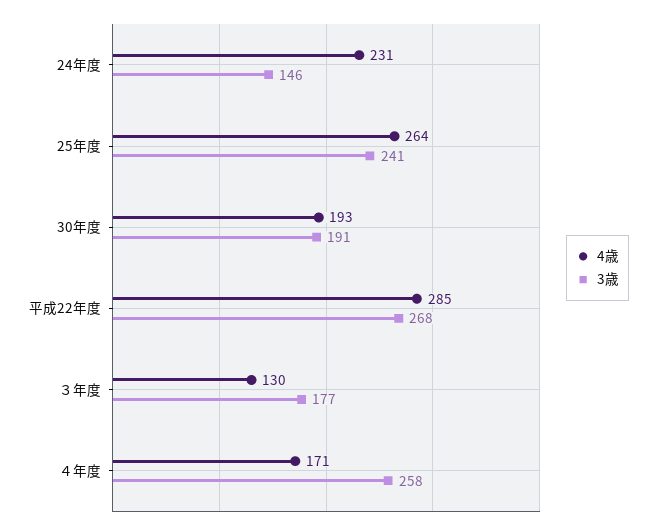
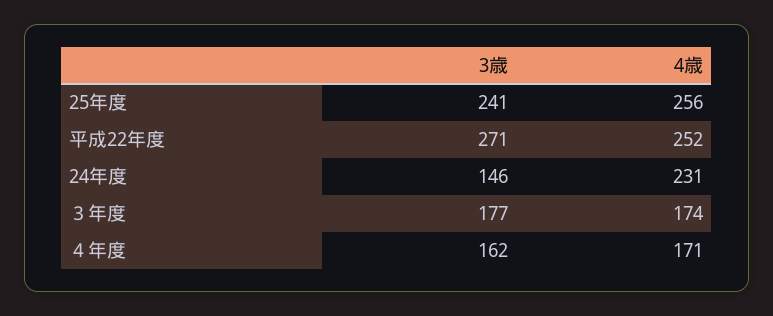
  {
    "4歳": {
      "24年度": 231,
-     "25年度": 264,
+     "25年度": 256,
-     "30年度": 193,
-     "平成22年度": 285,
+     "平成22年度": 252,
-     "３年度": 130,
+     "３年度": 174,
      "４年度": 171
    },
    "3歳": {
      "24年度": 146,
      "25年度": 241,
-     "30年度": 191,
-     "平成22年度": 268,
+     "平成22年度": 271,
      "３年度": 177,
-     "４年度": 258
+     "４年度": 162
    }
  }

